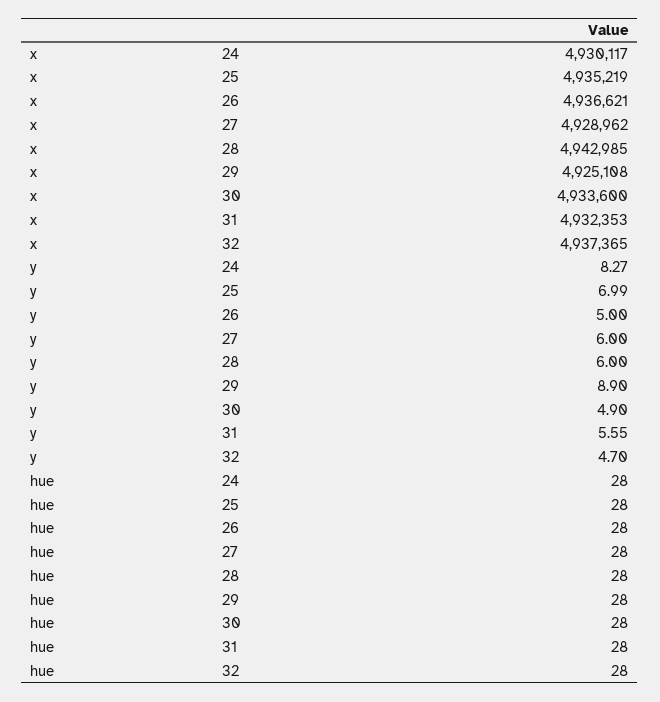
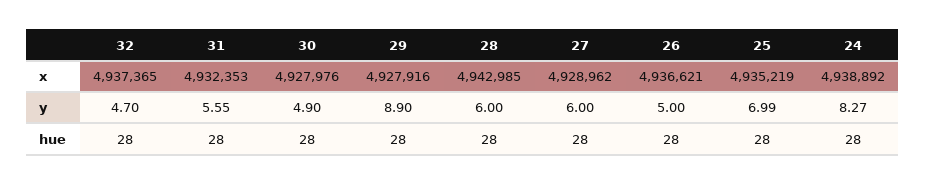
  {
    "x": {
-     "24": 4930117,
+     "24": 4938892,
      "25": 4935219,
      "26": 4936621,
      "27": 4928962,
      "28": 4942985,
-     "29": 4925108,
+     "29": 4927916,
-     "30": 4933600,
+     "30": 4927976,
      "31": 4932353,
      "32": 4937365
    },
    "y": {
      "24": 8.27,
      "25": 6.99,
      "26": 5,
      "27": 6,
      "28": 6,
      "29": 8.9,
      "30": 4.9,
      "31": 5.55,
      "32": 4.7
    },
    "hue": {
      "24": 28,
      "25": 28,
      "26": 28,
      "27": 28,
      "28": 28,
      "29": 28,
      "30": 28,
      "31": 28,
      "32": 28
    }
  }

